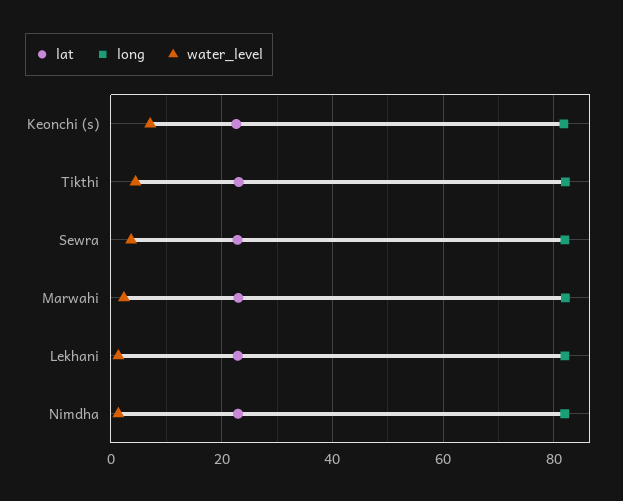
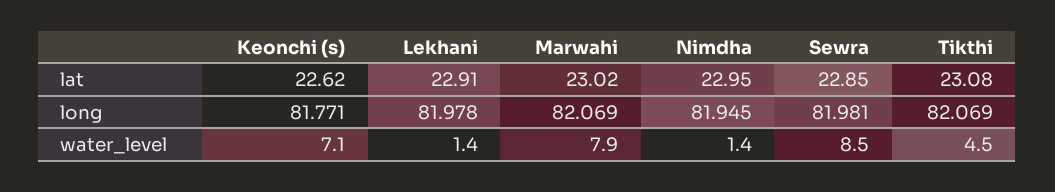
  {
    "lat": {
      "Keonchi (s)": 22.62,
      "Tikthi": 23.08,
      "Sewra": 22.85,
      "Marwahi": 23.02,
      "Lekhani": 22.91,
      "Nimdha": 22.95
    },
    "long": {
      "Keonchi (s)": 81.771,
      "Tikthi": 82.069,
      "Sewra": 81.981,
      "Marwahi": 82.069,
      "Lekhani": 81.978,
      "Nimdha": 81.945
    },
    "water_level": {
      "Keonchi (s)": 7.1,
      "Tikthi": 4.5,
-     "Sewra": 4,
+     "Sewra": 8.5,
-     "Marwahi": 2,
+     "Marwahi": 7.9,
      "Lekhani": 1.4,
      "Nimdha": 1.4
    }
  }

